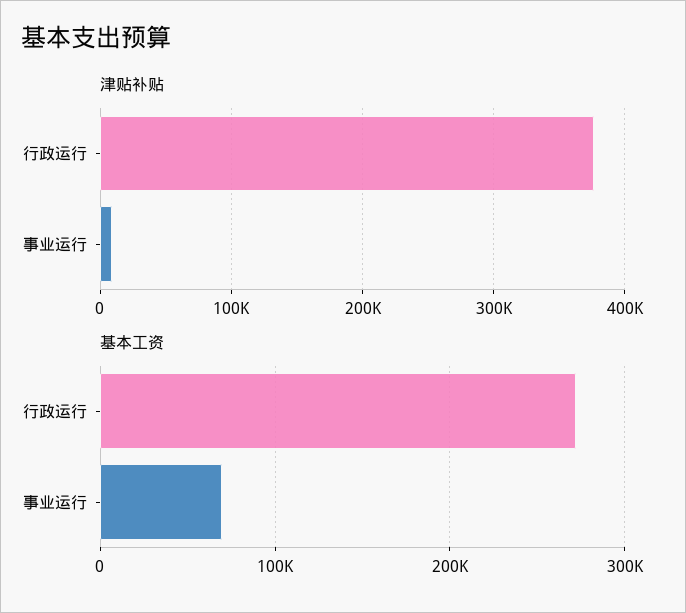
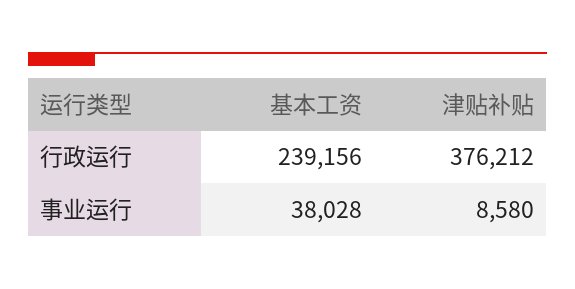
  {
    "津贴补贴": {
      "行政运行": 376212,
      "事业运行": 8580
    },
    "基本工资": {
-     "行政运行": 270000,
+     "行政运行": 239156,
-     "事业运行": 70000
+     "事业运行": 38028
    }
  }

